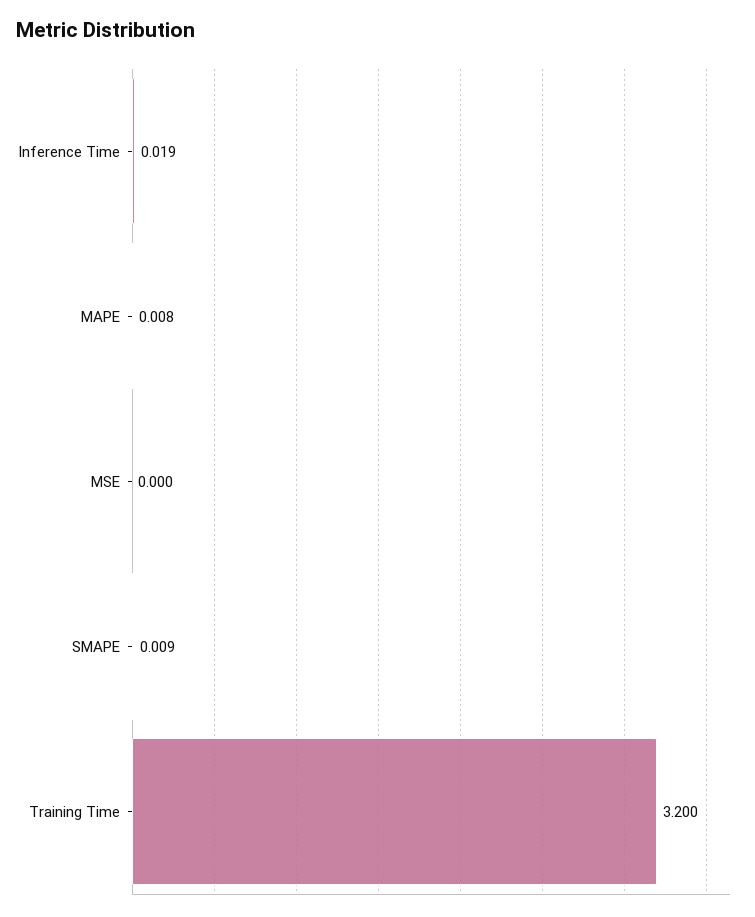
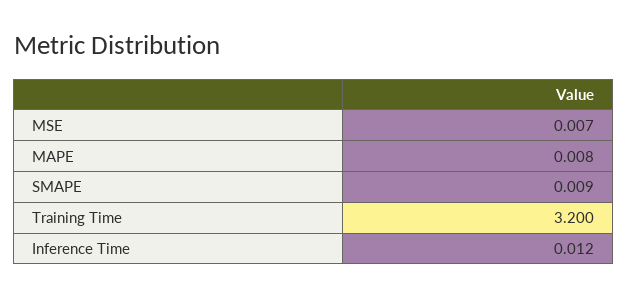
  {
-   "Inference Time": 0.019,
+   "Inference Time": 0.012,
    "MAPE": 0.008,
-   "MSE": 0,
+   "MSE": 0.007,
    "SMAPE": 0.009,
    "Training Time": 3.2
  }

